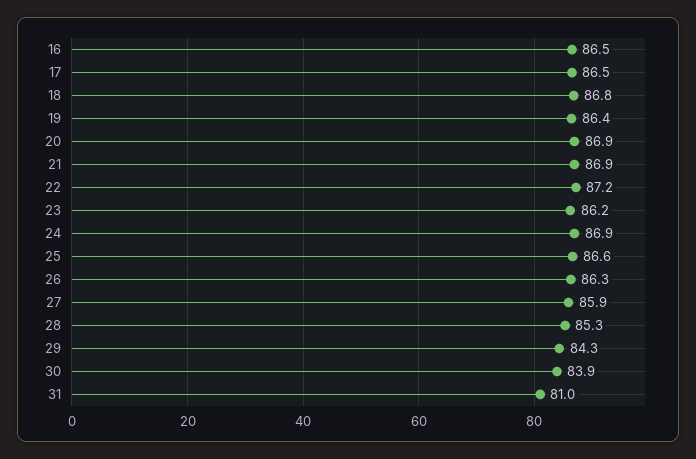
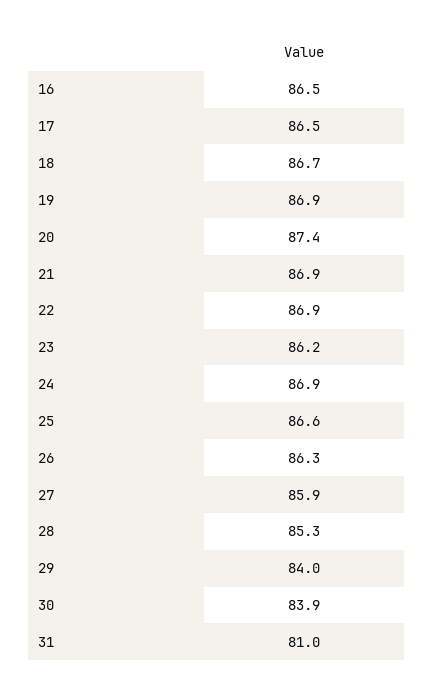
  {
    "16": 86.5,
    "17": 86.5,
-   "18": 86.8,
+   "18": 86.7,
-   "19": 86.4,
+   "19": 86.9,
-   "20": 86.9,
+   "20": 87.4,
    "21": 86.9,
-   "22": 87.2,
+   "22": 86.9,
    "23": 86.2,
    "24": 86.9,
    "25": 86.6,
    "26": 86.3,
    "27": 85.9,
    "28": 85.3,
-   "29": 84.3,
+   "29": 84,
    "30": 83.9,
    "31": 81
  }

